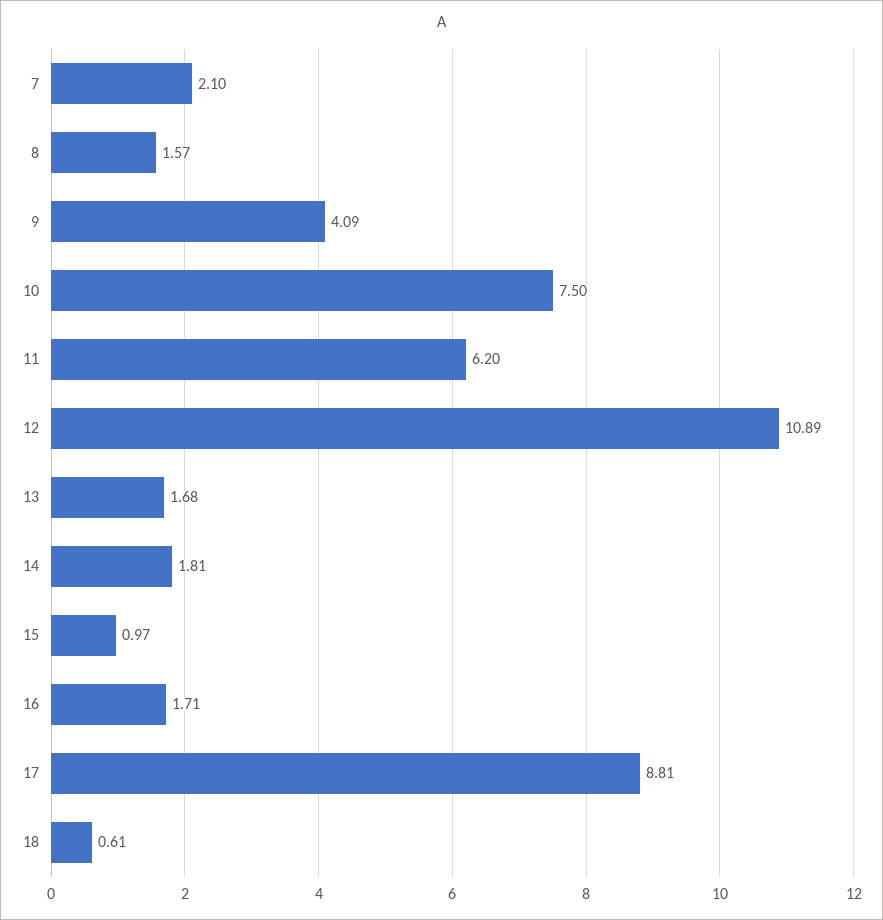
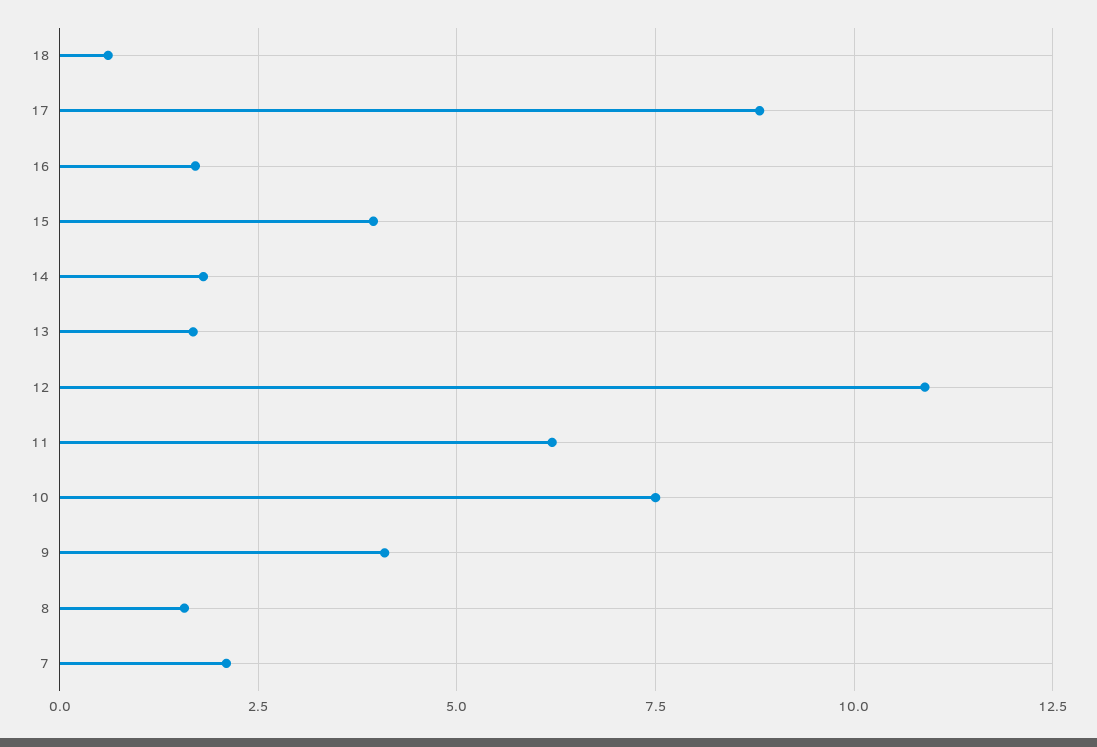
  {
    "7": 2.1,
    "8": 1.57,
    "9": 4.09,
    "10": 7.5,
    "11": 6.2,
    "12": 10.89,
    "13": 1.68,
    "14": 1.81,
-   "15": 0.97,
+   "15": 4,
    "16": 1.71,
    "17": 8.81,
    "18": 0.61
  }

